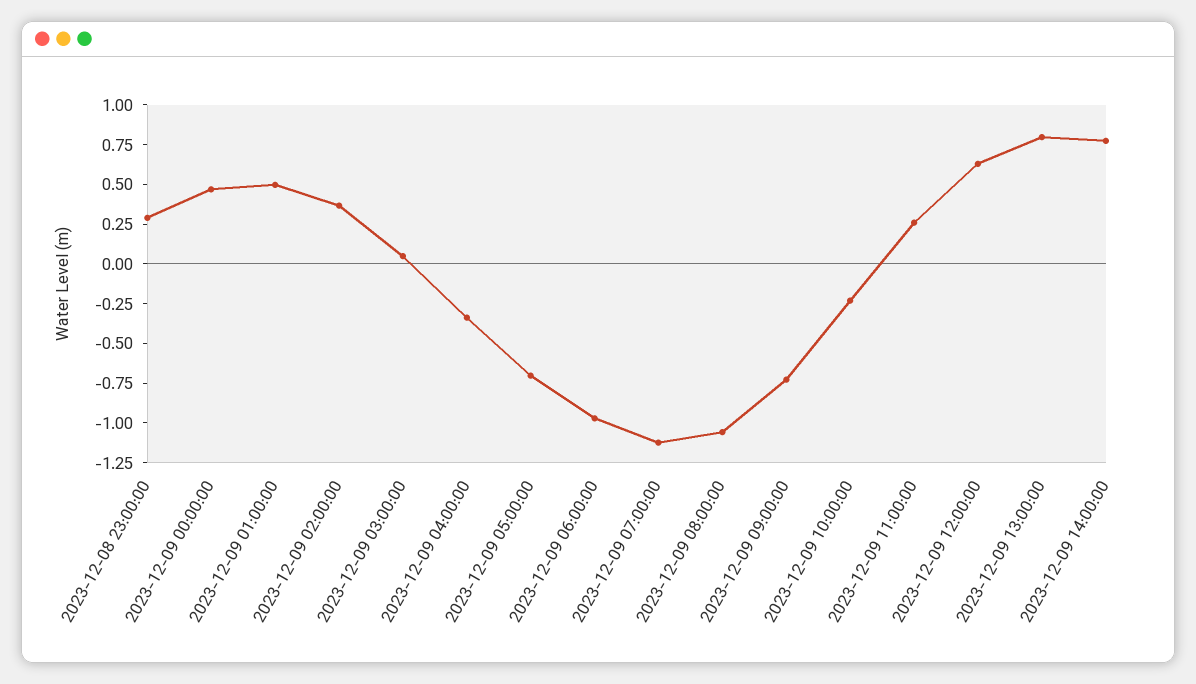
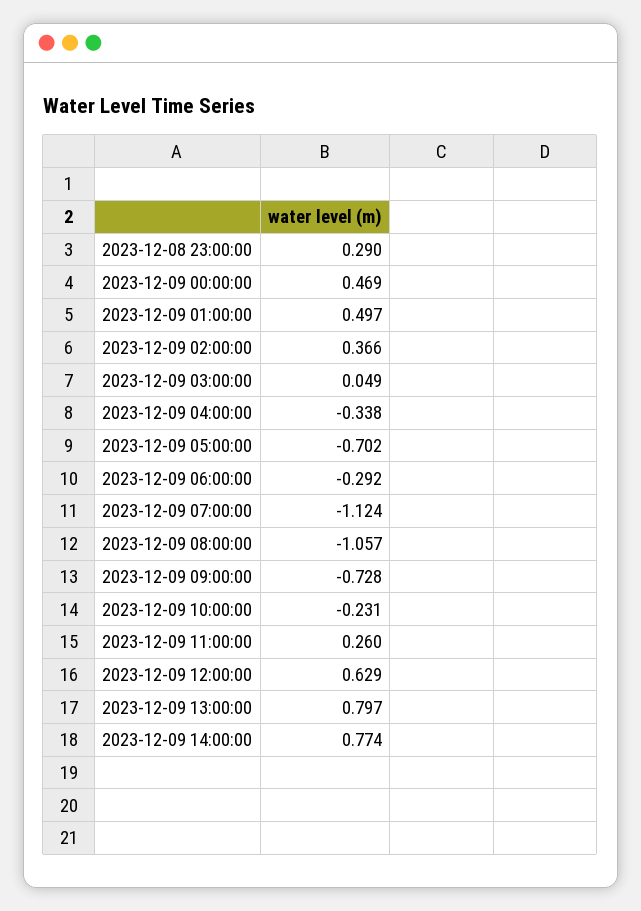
  {
    "2023-12-08 23:00:00": 0.29,
    "2023-12-09 00:00:00": 0.469,
    "2023-12-09 01:00:00": 0.497,
    "2023-12-09 02:00:00": 0.366,
    "2023-12-09 03:00:00": 0.049,
    "2023-12-09 04:00:00": -0.338,
    "2023-12-09 05:00:00": -0.702,
-   "2023-12-09 06:00:00": -1,
+   "2023-12-09 06:00:00": -0.292,
    "2023-12-09 07:00:00": -1.124,
    "2023-12-09 08:00:00": -1.057,
    "2023-12-09 09:00:00": -0.728,
    "2023-12-09 10:00:00": -0.231,
    "2023-12-09 11:00:00": 0.26,
    "2023-12-09 12:00:00": 0.629,
    "2023-12-09 13:00:00": 0.797,
    "2023-12-09 14:00:00": 0.774
  }

